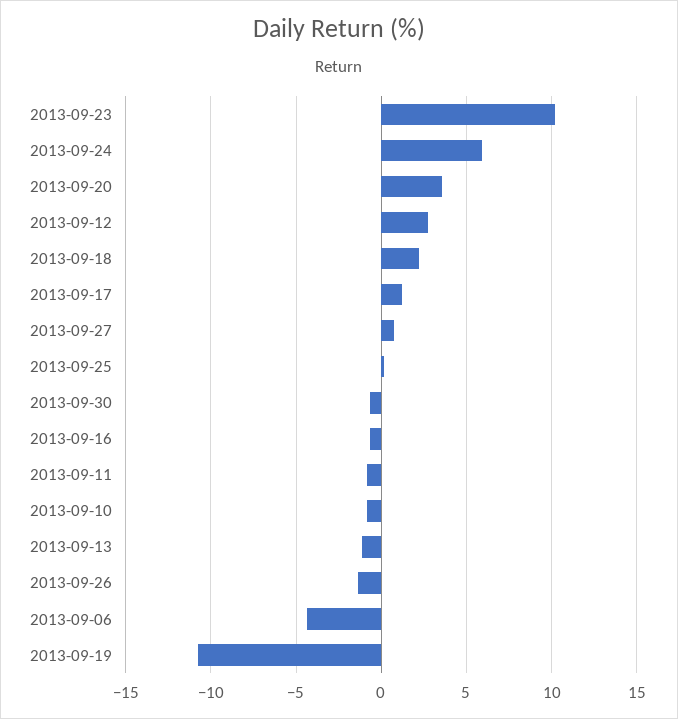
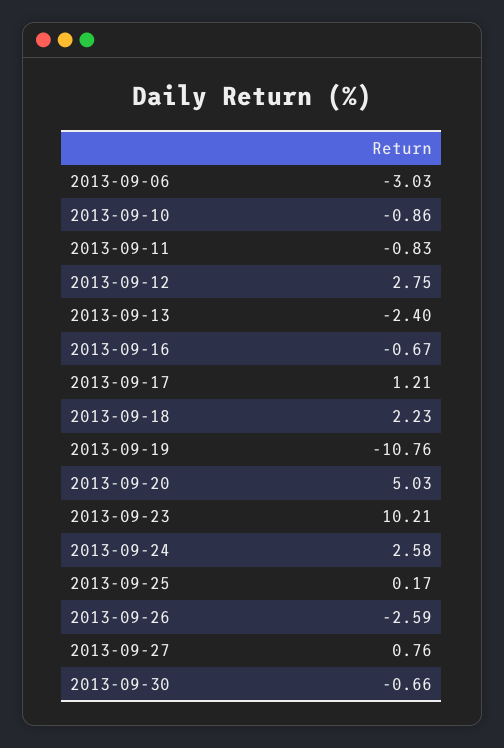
  {
    "2013-09-23": 10.21,
-   "2013-09-24": 6,
+   "2013-09-24": 2.58,
-   "2013-09-20": 3.5,
+   "2013-09-20": 5.03,
    "2013-09-12": 2.75,
    "2013-09-18": 2.23,
    "2013-09-17": 1.21,
    "2013-09-27": 0.76,
    "2013-09-25": 0.17,
    "2013-09-30": -0.66,
    "2013-09-16": -0.67,
    "2013-09-11": -0.83,
    "2013-09-10": -0.86,
-   "2013-09-13": -1,
+   "2013-09-13": -2.4,
-   "2013-09-26": -1.5,
+   "2013-09-26": -2.59,
-   "2013-09-06": -4.5,
+   "2013-09-06": -3.03,
    "2013-09-19": -10.76
  }

